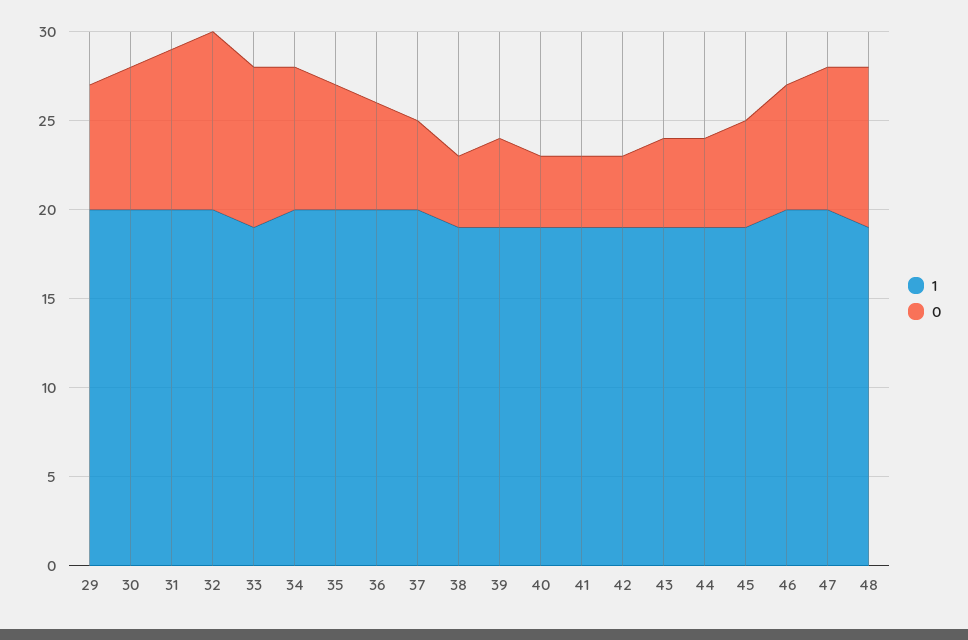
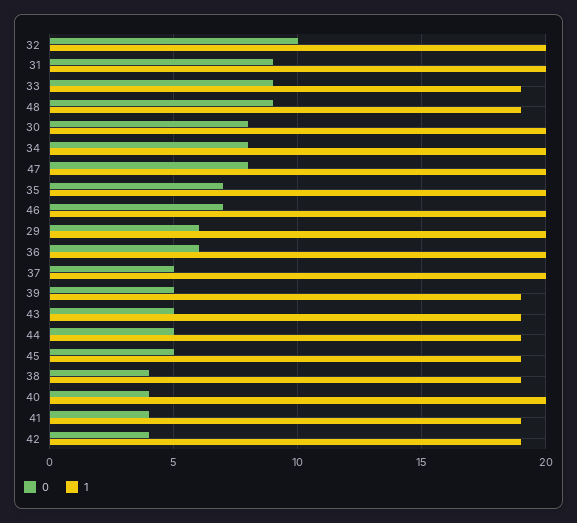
  {
    "1": {
      "29": 20,
      "30": 20,
      "31": 20,
      "32": 20,
      "33": 19,
      "34": 20,
      "35": 20,
      "36": 20,
      "37": 20,
      "38": 19,
      "39": 19,
-     "40": 19,
+     "40": 20,
      "41": 19,
      "42": 19,
      "43": 19,
      "44": 19,
      "45": 19,
      "46": 20,
      "47": 20,
      "48": 19
    },
    "0": {
-     "29": 7,
+     "29": 6,
      "30": 8,
      "31": 9,
      "32": 10,
      "33": 9,
      "34": 8,
      "35": 7,
      "36": 6,
      "37": 5,
      "38": 4,
      "39": 5,
      "40": 4,
      "41": 4,
      "42": 4,
      "43": 5,
      "44": 5,
-     "45": 6,
+     "45": 5,
      "46": 7,
      "47": 8,
      "48": 9
    }
  }

